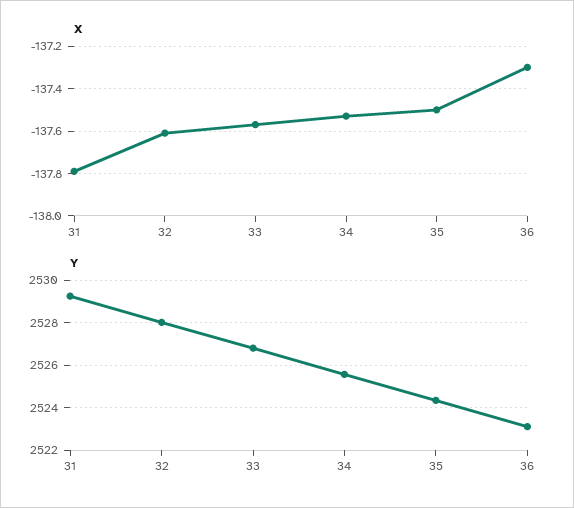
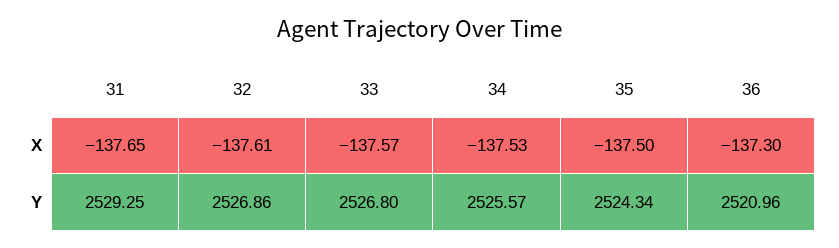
  {
    "X": {
-     "31": -137.8,
+     "31": -137.65,
      "32": -137.61,
      "33": -137.57,
      "34": -137.53,
      "35": -137.5,
      "36": -137.3
    },
    "Y": {
      "31": 2529.25,
-     "32": 2528,
+     "32": 2526.86,
      "33": 2526.8,
      "34": 2525.57,
      "35": 2524.34,
-     "36": 2523
+     "36": 2520.96
    }
  }

